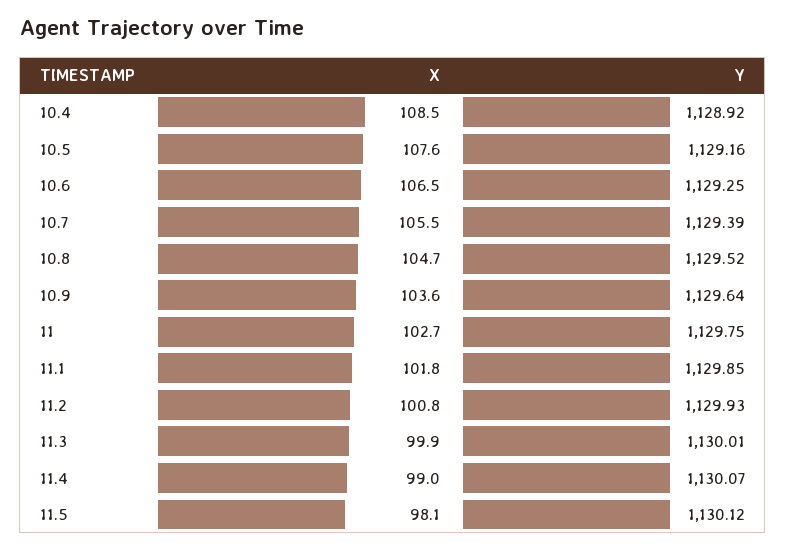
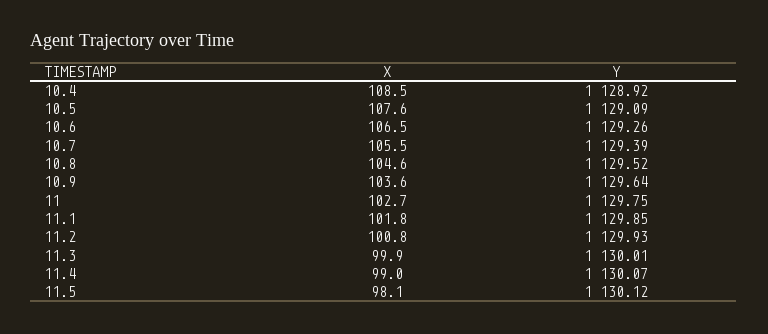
  {
    "X": {
      "10.4": 108.5,
      "10.5": 107.6,
      "10.6": 106.5,
      "10.7": 105.5,
-     "10.8": 104.7,
+     "10.8": 104.6,
      "10.9": 103.6,
      "11": 102.7,
      "11.1": 101.8,
      "11.2": 100.8,
      "11.3": 99.9,
      "11.4": 99,
      "11.5": 98.1
    },
    "Y": {
      "10.4": 1128.92,
-     "10.5": 1129.16,
+     "10.5": 1129.09,
-     "10.6": 1129.25,
+     "10.6": 1129.26,
      "10.7": 1129.39,
      "10.8": 1129.52,
      "10.9": 1129.64,
      "11": 1129.75,
      "11.1": 1129.85,
      "11.2": 1129.93,
      "11.3": 1130.01,
      "11.4": 1130.07,
      "11.5": 1130.12
    }
  }

